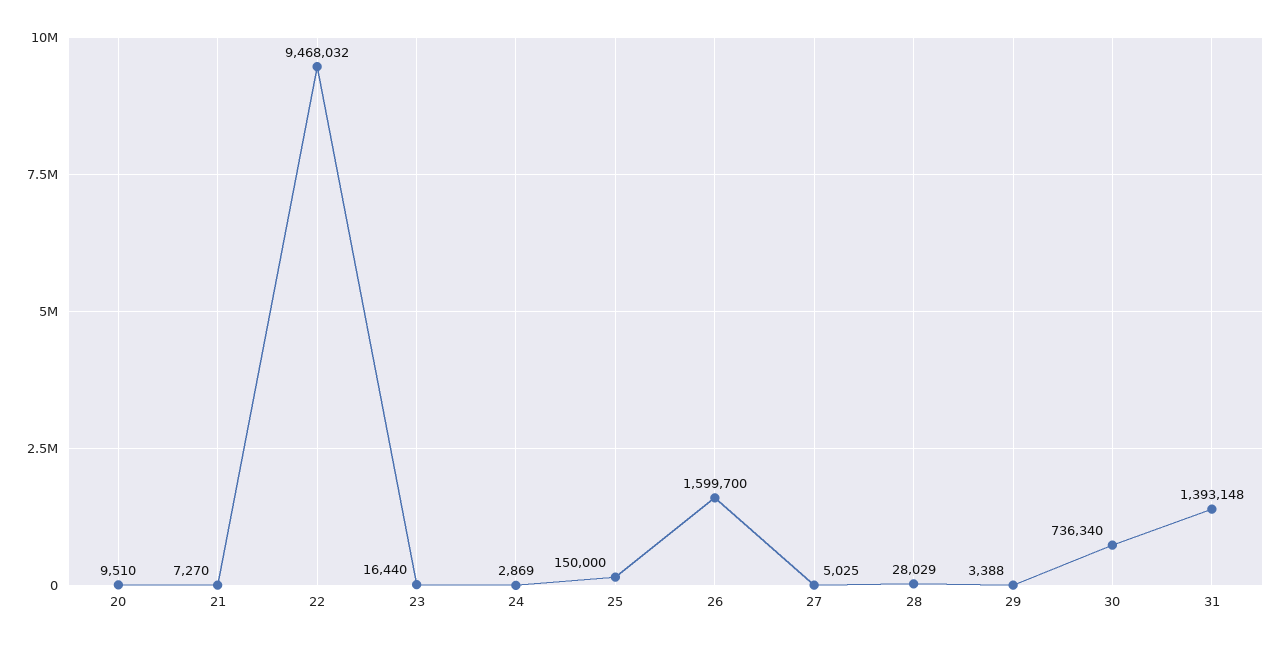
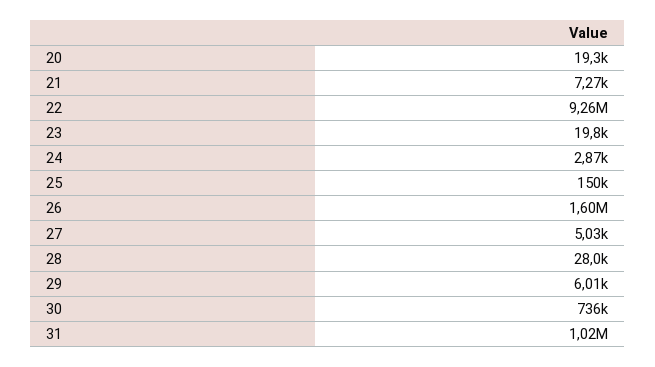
  {
-   "20": 9510,
+   "20": 19300,
    "21": 7270,
-   "22": 9468032,
+   "22": 9260000,
-   "23": 16440,
+   "23": 19800,
    "24": 2869,
    "25": 150000,
    "26": 1599700,
    "27": 5025,
    "28": 28029,
-   "29": 3388,
+   "29": 6010,
    "30": 736340,
-   "31": 1393148
+   "31": 1020000
  }

